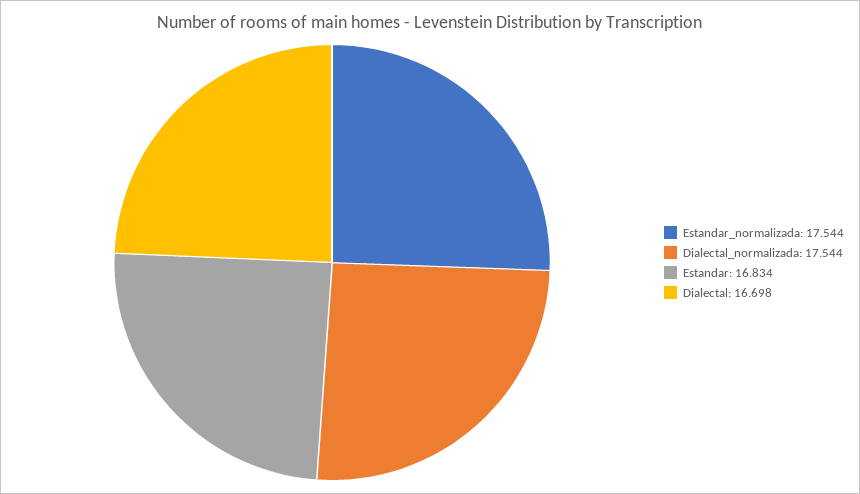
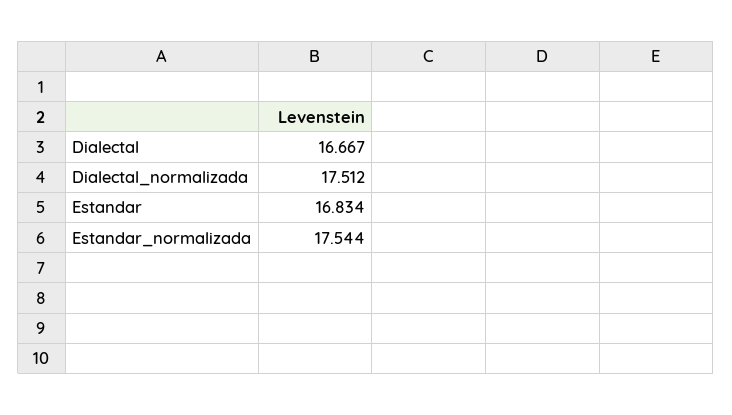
  {
    "Estandar_normalizada": 17.544,
-   "Dialectal_normalizada": 17.544,
+   "Dialectal_normalizada": 17.512,
    "Estandar": 16.834,
-   "Dialectal": 16.698
+   "Dialectal": 16.667
  }

